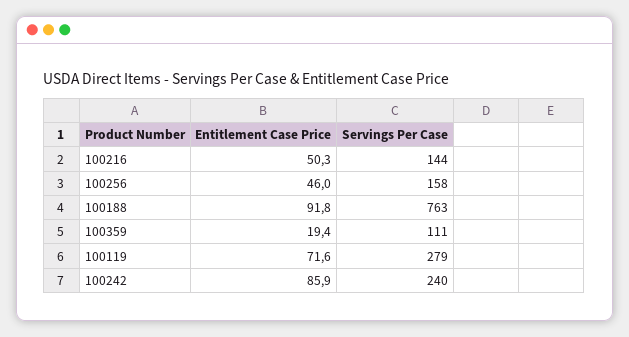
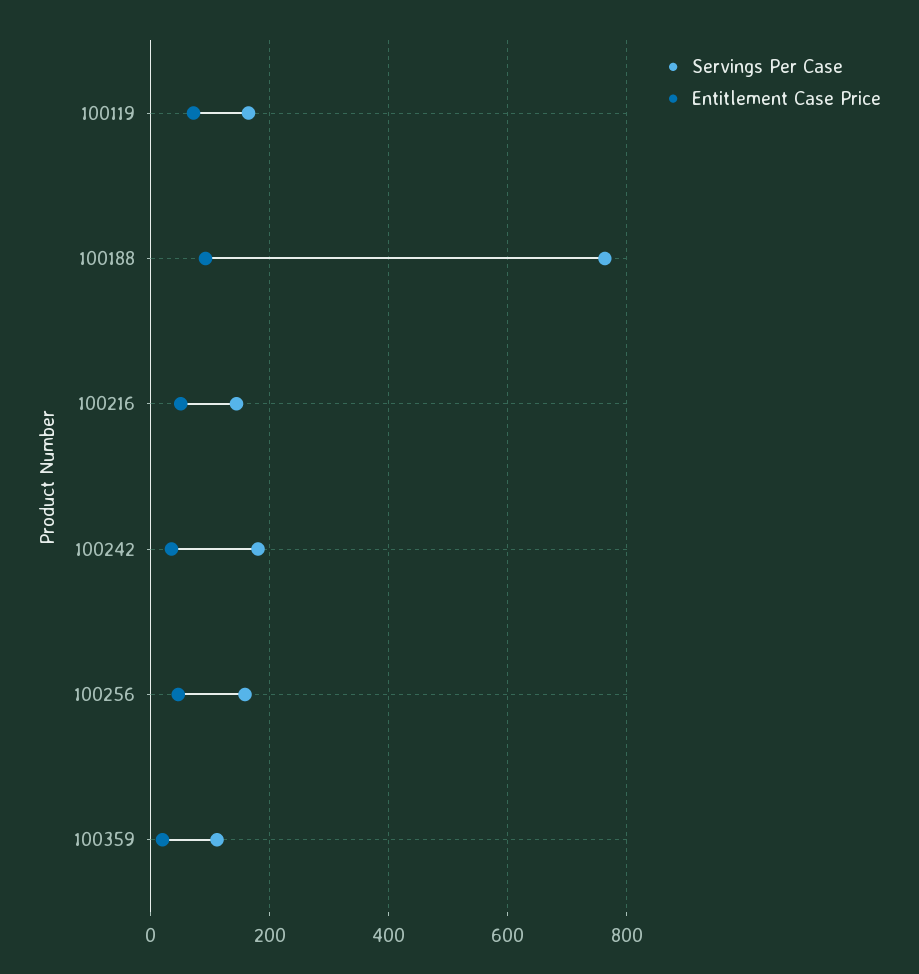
  {
    "Entitlement Case Price": {
      "100216": 50.3,
      "100256": 46,
      "100188": 91.8,
      "100359": 19.4,
      "100119": 71.6,
-     "100242": 85.9
+     "100242": 40
    },
    "Servings Per Case": {
      "100216": 144,
      "100256": 158,
      "100188": 763,
      "100359": 111,
-     "100119": 279,
+     "100119": 160,
-     "100242": 240
+     "100242": 180
    }
  }

